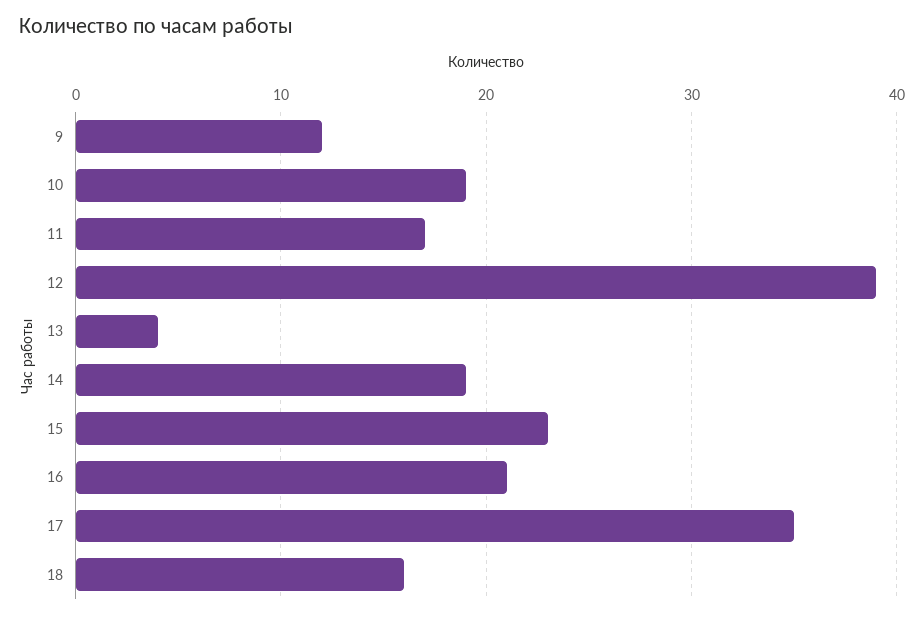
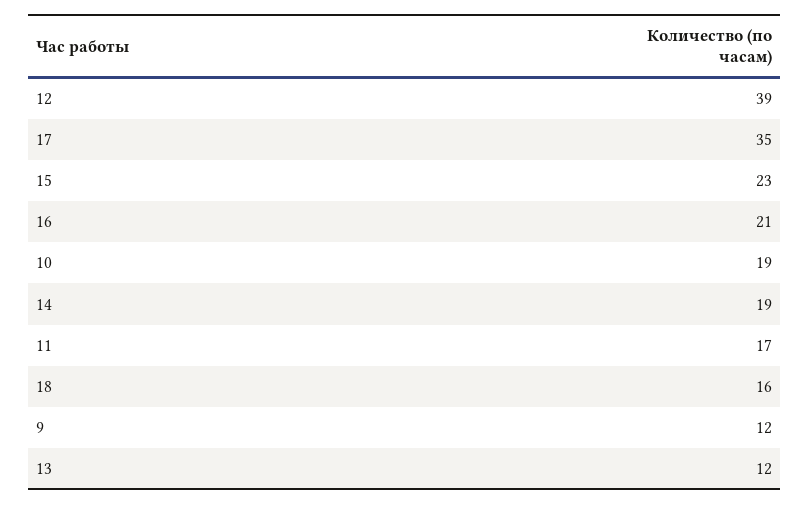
  {
    "9": 12,
    "10": 19,
    "11": 17,
    "12": 39,
-   "13": 4,
+   "13": 12,
    "14": 19,
    "15": 23,
    "16": 21,
    "17": 35,
    "18": 16
  }

